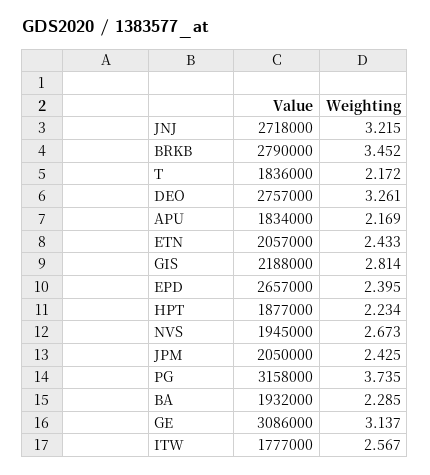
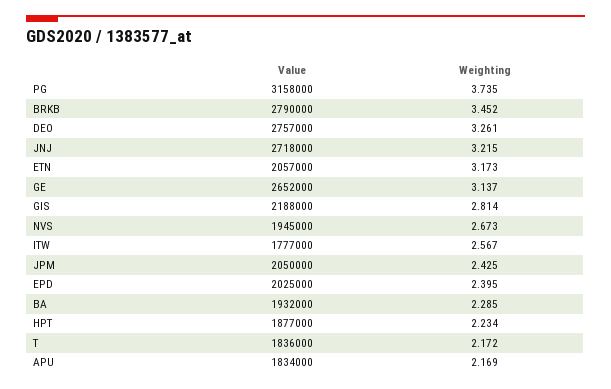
  {
    "Value": {
      "JNJ": 2718000,
      "BRKB": 2790000,
      "T": 1836000,
      "DEO": 2757000,
      "APU": 1834000,
      "ETN": 2057000,
      "GIS": 2188000,
-     "EPD": 2657000,
+     "EPD": 2025000,
      "HPT": 1877000,
      "NVS": 1945000,
      "JPM": 2050000,
      "PG": 3158000,
      "BA": 1932000,
-     "GE": 3086000,
+     "GE": 2652000,
      "ITW": 1777000
    },
    "Weighting": {
      "JNJ": 3.215,
      "BRKB": 3.452,
      "T": 2.172,
      "DEO": 3.261,
      "APU": 2.169,
-     "ETN": 2.433,
+     "ETN": 3.173,
      "GIS": 2.814,
      "EPD": 2.395,
      "HPT": 2.234,
      "NVS": 2.673,
      "JPM": 2.425,
      "PG": 3.735,
      "BA": 2.285,
      "GE": 3.137,
      "ITW": 2.567
    }
  }

